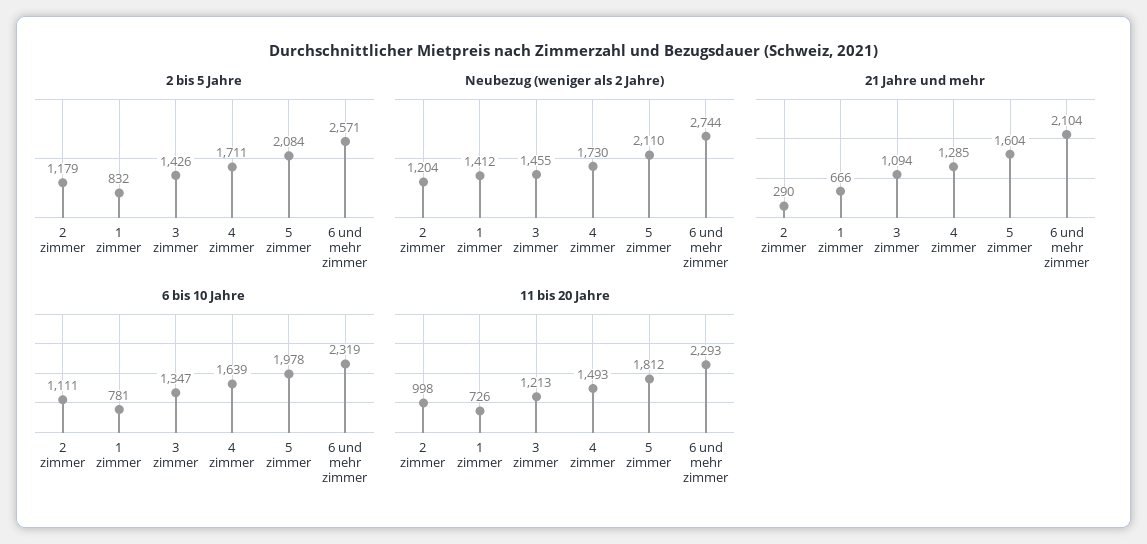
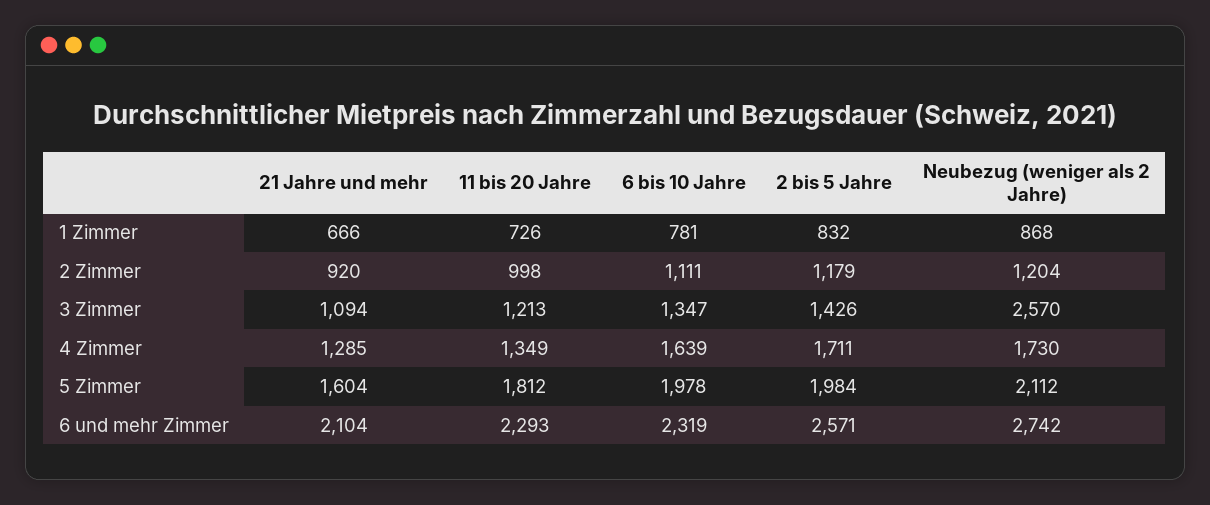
  {
    "2 bis 5 Jahre": {
      "2 zimmer": 1179,
      "1 zimmer": 832,
      "3 zimmer": 1426,
      "4 zimmer": 1711,
-     "5 zimmer": 2084,
+     "5 zimmer": 1984,
      "6 und mehr zimmer": 2571
    },
    "Neubezug (weniger als 2 Jahre)": {
      "2 zimmer": 1204,
-     "1 zimmer": 1412,
+     "1 zimmer": 868,
-     "3 zimmer": 1455,
+     "3 zimmer": 2570,
      "4 zimmer": 1730,
-     "5 zimmer": 2110,
+     "5 zimmer": 2112,
-     "6 und mehr zimmer": 2744
+     "6 und mehr zimmer": 2742
    },
    "21 Jahre und mehr": {
-     "2 zimmer": 290,
+     "2 zimmer": 920,
      "1 zimmer": 666,
      "3 zimmer": 1094,
      "4 zimmer": 1285,
      "5 zimmer": 1604,
      "6 und mehr zimmer": 2104
    },
    "6 bis 10 Jahre": {
      "2 zimmer": 1111,
      "1 zimmer": 781,
      "3 zimmer": 1347,
      "4 zimmer": 1639,
      "5 zimmer": 1978,
      "6 und mehr zimmer": 2319
    },
    "11 bis 20 Jahre": {
      "2 zimmer": 998,
      "1 zimmer": 726,
      "3 zimmer": 1213,
-     "4 zimmer": 1493,
+     "4 zimmer": 1349,
      "5 zimmer": 1812,
      "6 und mehr zimmer": 2293
    }
  }

